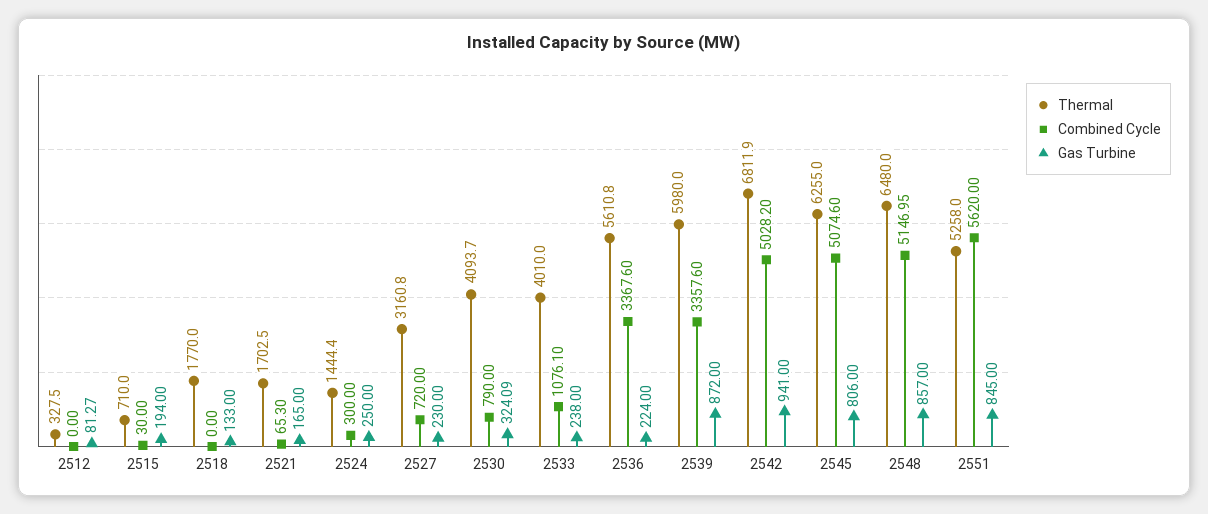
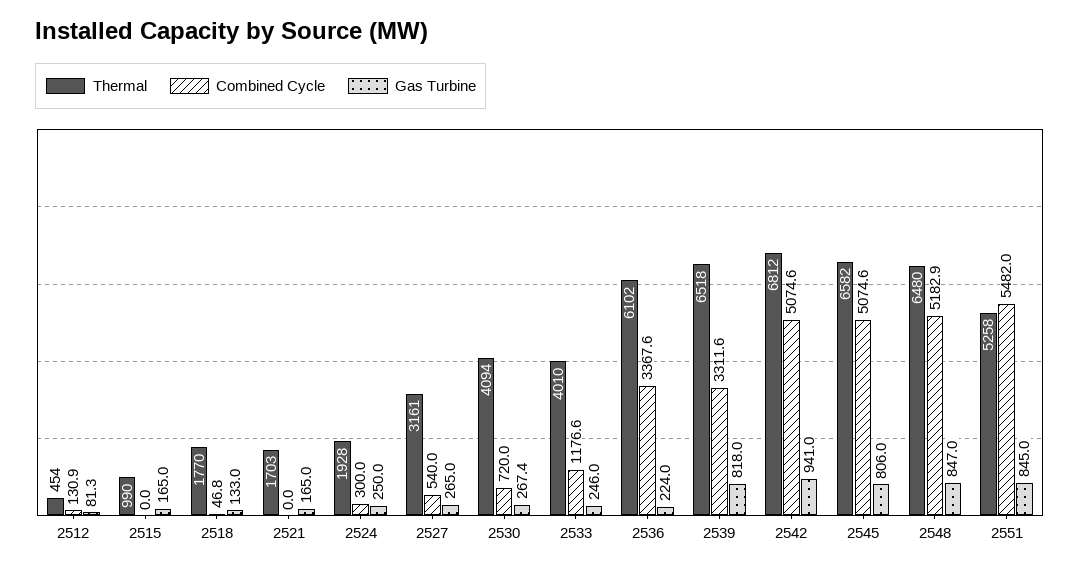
  {
    "Thermal": {
-     "2512": 327.5,
+     "2512": 454,
-     "2515": 710,
+     "2515": 990,
      "2518": 1770,
      "2521": 1702.5,
-     "2524": 1444.4,
+     "2524": 1928,
      "2527": 3160.8,
      "2530": 4093.7,
      "2533": 4010,
-     "2536": 5610.8,
+     "2536": 6102,
-     "2539": 5980,
+     "2539": 6518,
      "2542": 6811.9,
-     "2545": 6255,
+     "2545": 6582,
      "2548": 6480,
      "2551": 5258
    },
    "Combined Cycle": {
-     "2512": 0,
+     "2512": 130.9,
-     "2515": 30,
+     "2515": 0,
-     "2518": 0,
+     "2518": 46.8,
-     "2521": 65.3,
+     "2521": 0,
      "2524": 300,
-     "2527": 720,
+     "2527": 540,
-     "2530": 790,
+     "2530": 720,
-     "2533": 1076.1,
+     "2533": 1176.6,
      "2536": 3367.6,
-     "2539": 3357.6,
+     "2539": 3311.6,
-     "2542": 5028.2,
+     "2542": 5074.6,
      "2545": 5074.6,
-     "2548": 5146.95,
+     "2548": 5182.9,
-     "2551": 5620
+     "2551": 5482
    },
    "Gas Turbine": {
      "2512": 81.27,
-     "2515": 194,
+     "2515": 165,
      "2518": 133,
      "2521": 165,
      "2524": 250,
-     "2527": 230,
+     "2527": 265,
-     "2530": 324.09,
+     "2530": 267.4,
-     "2533": 238,
+     "2533": 246,
      "2536": 224,
-     "2539": 872,
+     "2539": 818,
      "2542": 941,
      "2545": 806,
-     "2548": 857,
+     "2548": 847,
      "2551": 845
    }
  }

